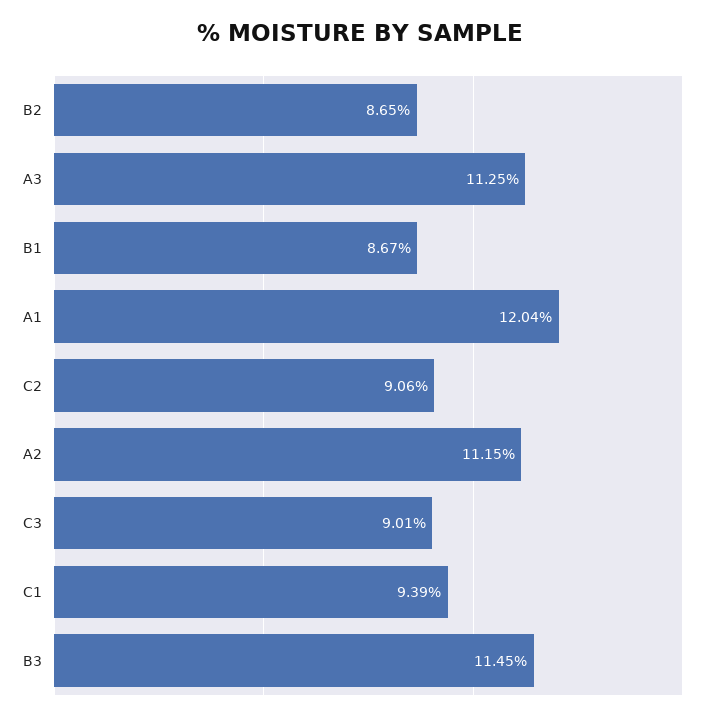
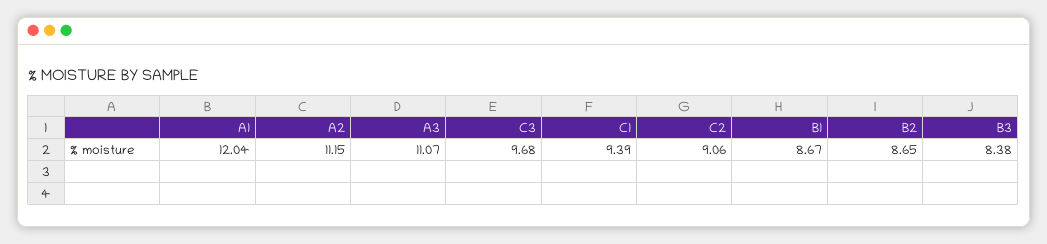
  {
    "B2": 8.65,
-   "A3": 11.25,
+   "A3": 11.07,
    "B1": 8.67,
    "A1": 12.04,
    "C2": 9.06,
    "A2": 11.15,
-   "C3": 9.01,
+   "C3": 9.68,
    "C1": 9.39,
-   "B3": 11.45
+   "B3": 8.38
  }

